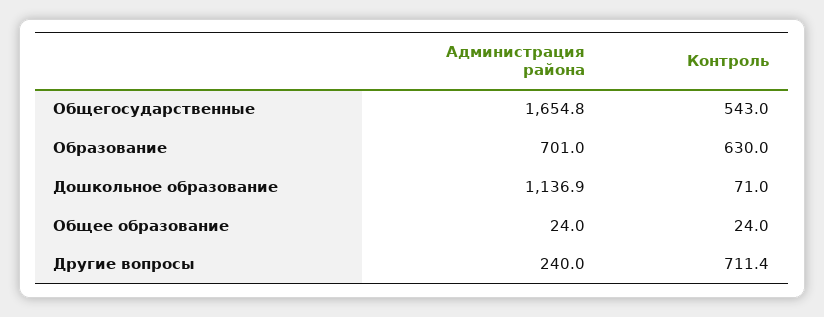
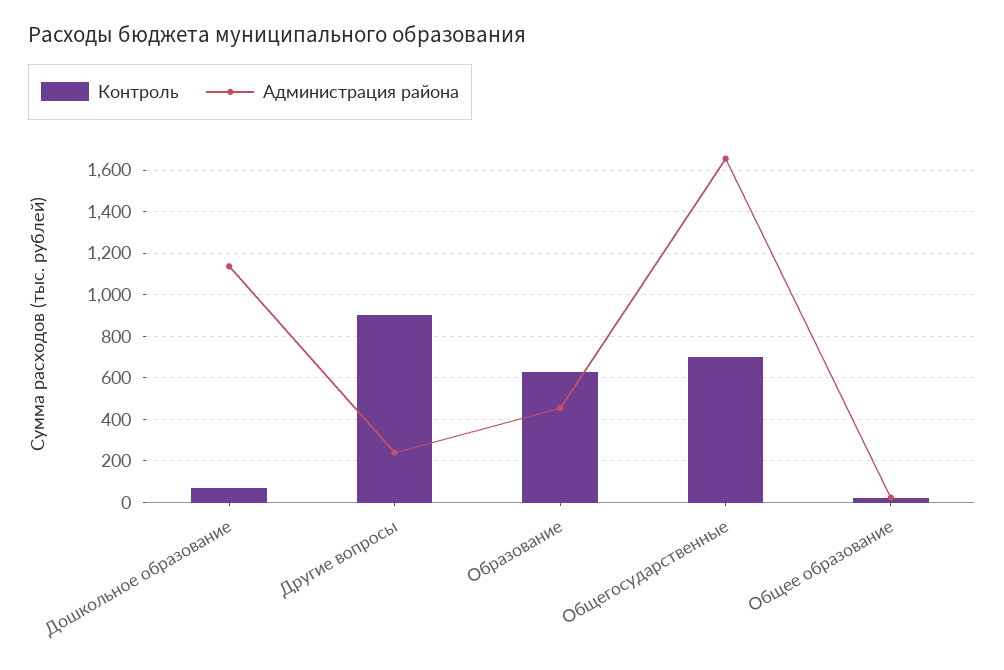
  {
    "Администрация района": {
      "Общегосударственные": 1654.8,
-     "Образование": 701,
+     "Образование": 450,
      "Дошкольное образование": 1136.9,
      "Общее образование": 24,
      "Другие вопросы": 240
    },
    "Контроль": {
-     "Общегосударственные": 543,
+     "Общегосударственные": 700,
      "Образование": 630,
      "Дошкольное образование": 71,
      "Общее образование": 24,
-     "Другие вопросы": 711.4
+     "Другие вопросы": 900
    }
  }

